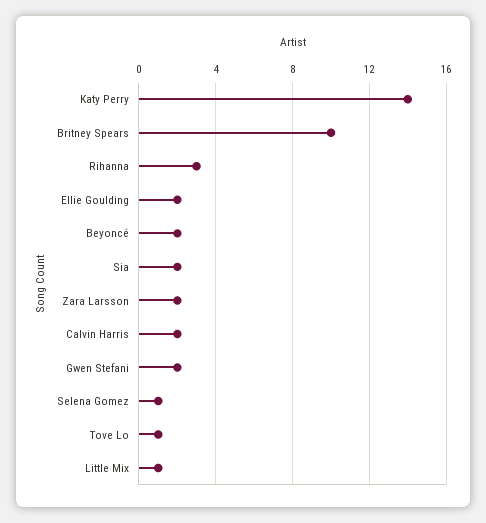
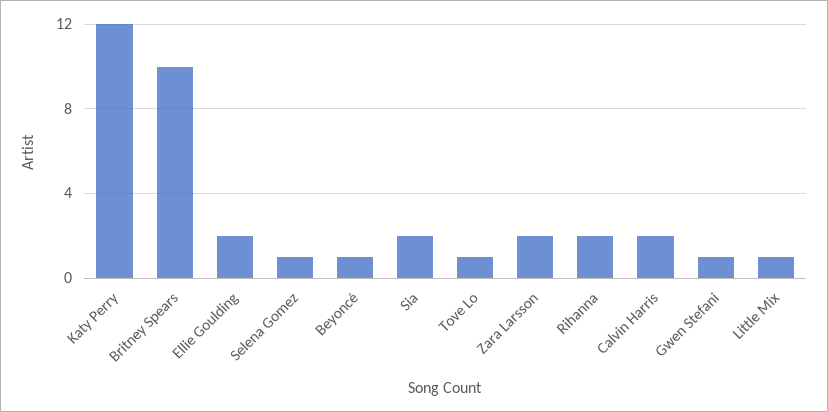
  {
-   "Katy Perry": 14,
+   "Katy Perry": 12,
    "Britney Spears": 10,
-   "Rihanna": 3,
+   "Rihanna": 2,
    "Ellie Goulding": 2,
-   "Beyoncé": 2,
+   "Beyoncé": 1,
    "Sia": 2,
    "Zara Larsson": 2,
    "Calvin Harris": 2,
-   "Gwen Stefani": 2,
+   "Gwen Stefani": 1,
    "Selena Gomez": 1,
    "Tove Lo": 1,
    "Little Mix": 1
  }

